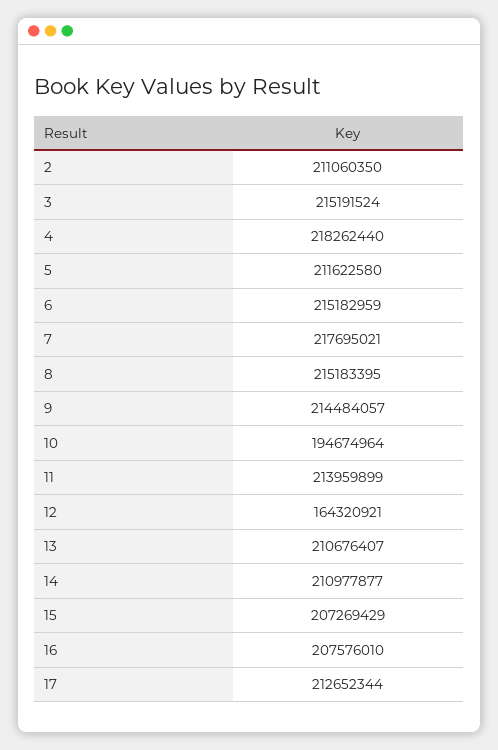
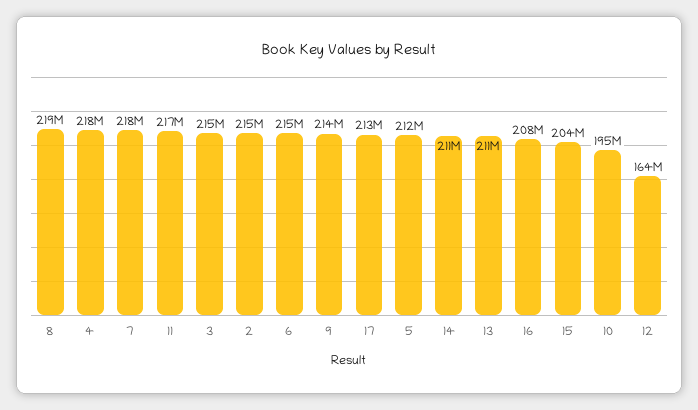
  {
-   "2": 211060350,
+   "2": 215000000,
    "3": 215191524,
    "4": 218262440,
    "5": 211622580,
    "6": 215182959,
    "7": 217695021,
-   "8": 215183395,
+   "8": 219000000,
    "9": 214484057,
    "10": 194674964,
-   "11": 213959899,
+   "11": 217000000,
    "12": 164320921,
    "13": 210676407,
    "14": 210977877,
-   "15": 207269429,
+   "15": 204000000,
    "16": 207576010,
    "17": 212652344
  }

